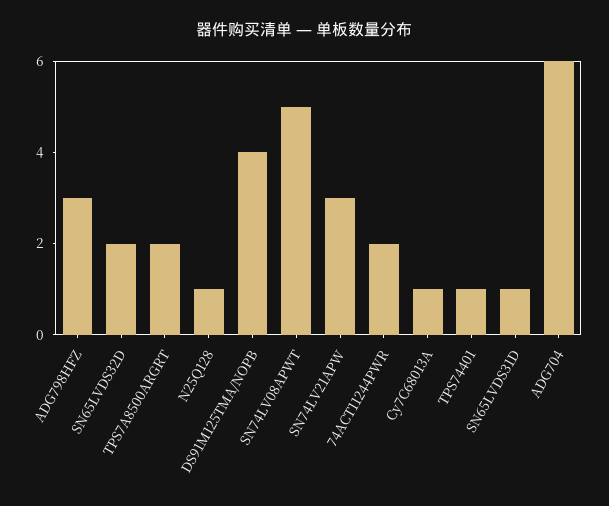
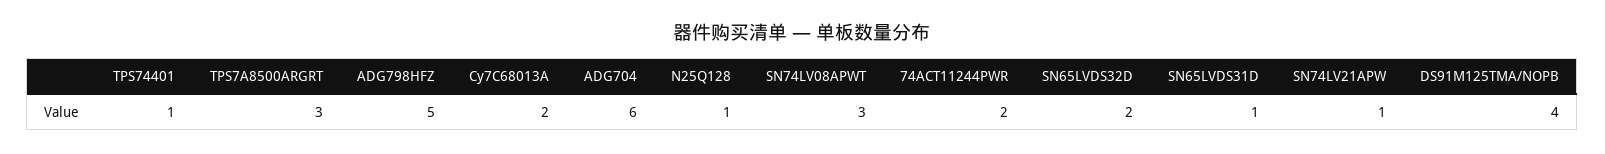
  {
-   "ADG798HFZ": 3,
+   "ADG798HFZ": 5,
    "SN65LVDS32D": 2,
-   "TPS7A8500ARGRT": 2,
+   "TPS7A8500ARGRT": 3,
    "N25Q128": 1,
    "DS91M125TMA/NOPB": 4,
-   "SN74LV08APWT": 5,
+   "SN74LV08APWT": 3,
-   "SN74LV21APW": 3,
+   "SN74LV21APW": 1,
    "74ACT11244PWR": 2,
-   "Cy7C68013A": 1,
+   "Cy7C68013A": 2,
    "TPS74401": 1,
    "SN65LVDS31D": 1,
    "ADG704": 6
  }

